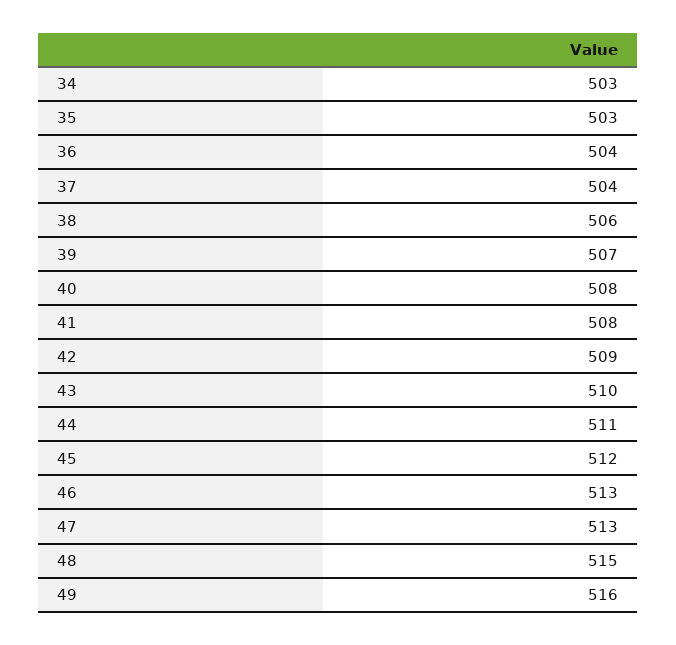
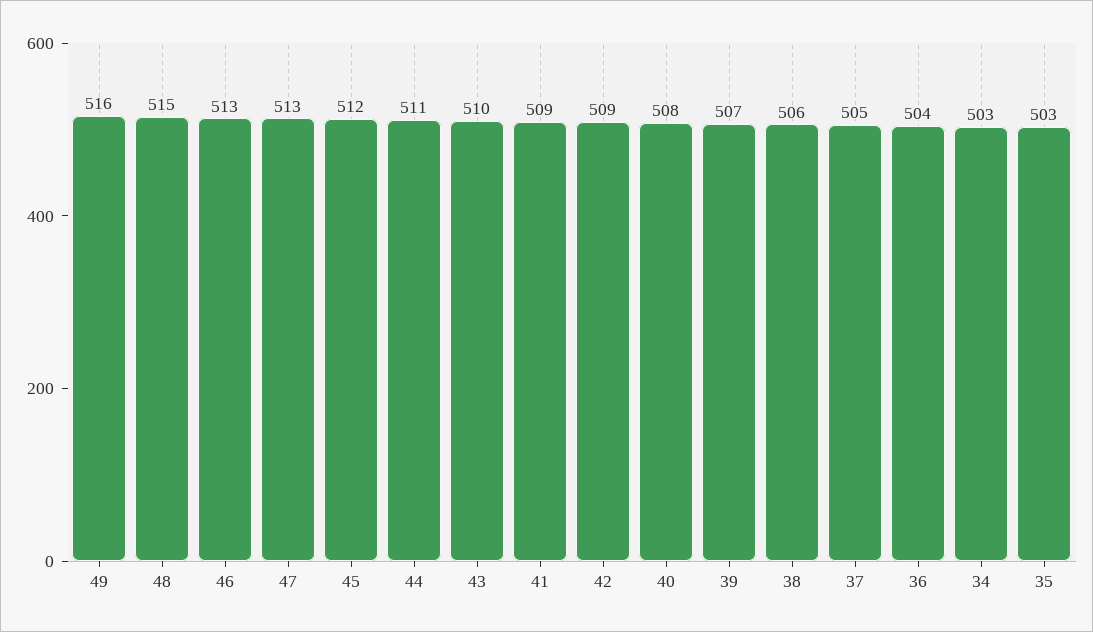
  {
    "34": 503,
    "35": 503,
    "36": 504,
-   "37": 504,
+   "37": 505,
    "38": 506,
    "39": 507,
    "40": 508,
-   "41": 508,
+   "41": 509,
    "42": 509,
    "43": 510,
    "44": 511,
    "45": 512,
    "46": 513,
    "47": 513,
    "48": 515,
    "49": 516
  }

